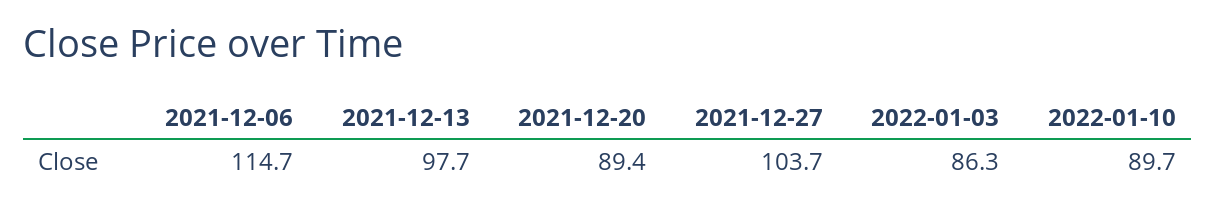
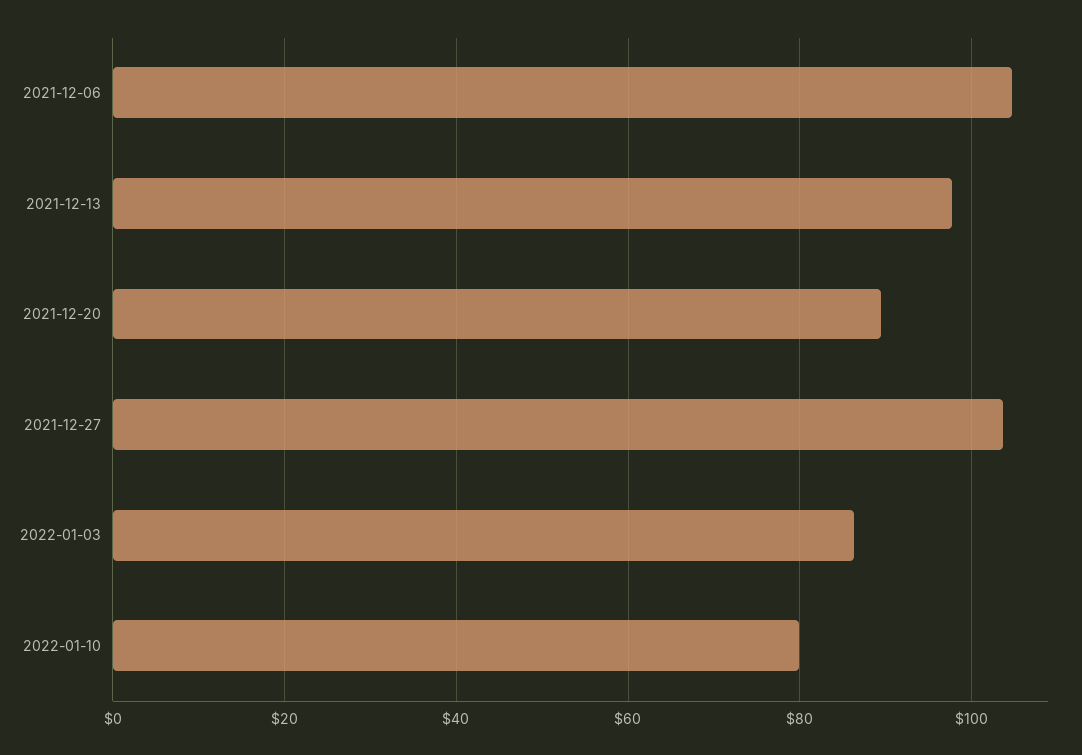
  {
-   "2021-12-06": 114.7,
+   "2021-12-06": 104,
    "2021-12-13": 97.7,
    "2021-12-20": 89.4,
    "2021-12-27": 103.7,
    "2022-01-03": 86.3,
-   "2022-01-10": 89.7
+   "2022-01-10": 80
  }

